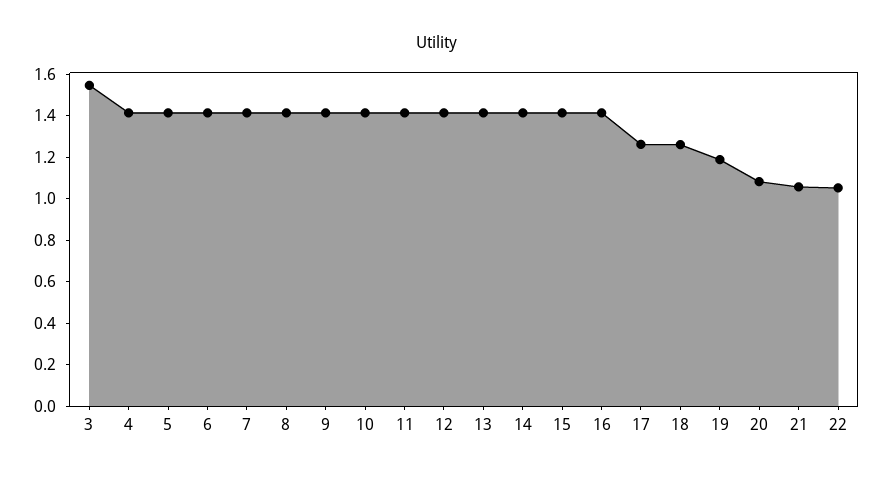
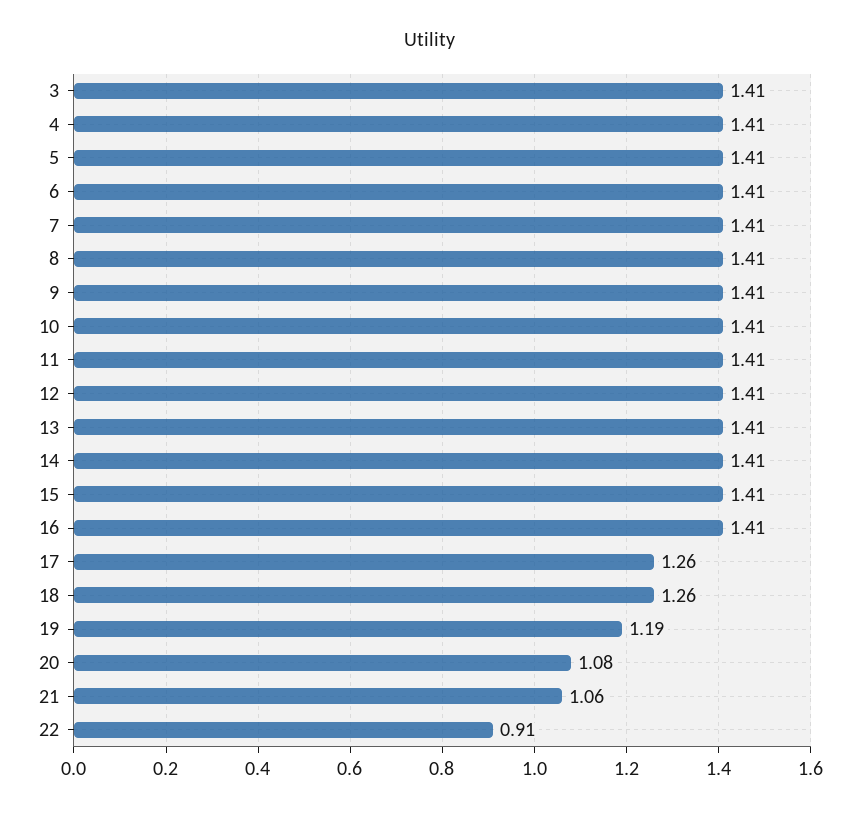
  {
-   "3": 1.55,
+   "3": 1.41,
    "4": 1.41,
    "5": 1.41,
    "6": 1.41,
    "7": 1.41,
    "8": 1.41,
    "9": 1.41,
    "10": 1.41,
    "11": 1.41,
    "12": 1.41,
    "13": 1.41,
    "14": 1.41,
    "15": 1.41,
    "16": 1.41,
    "17": 1.26,
    "18": 1.26,
    "19": 1.19,
    "20": 1.08,
    "21": 1.06,
-   "22": 1.05
+   "22": 0.91
  }

